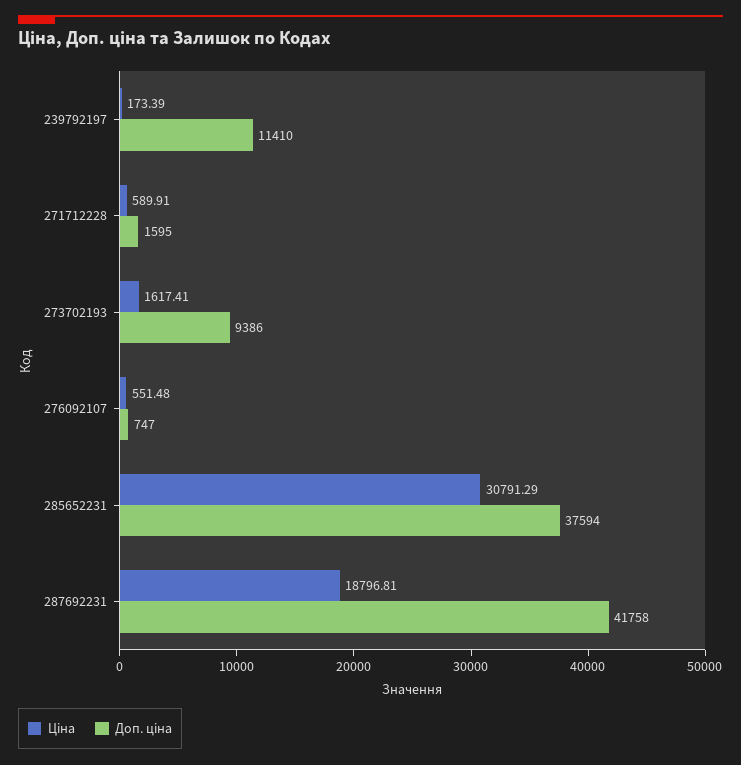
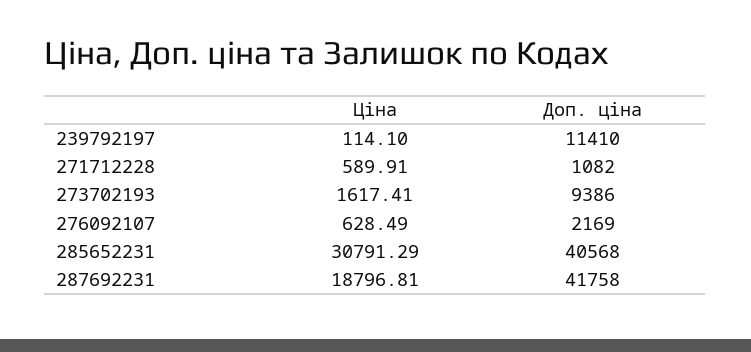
  {
    "Ціна": {
-     "239792197": 173.39,
+     "239792197": 114.1,
      "271712228": 589.91,
      "273702193": 1617.41,
-     "276092107": 551.48,
+     "276092107": 628.49,
      "285652231": 30791.29,
      "287692231": 18796.81
    },
    "Доп. ціна": {
      "239792197": 11410,
-     "271712228": 1595,
+     "271712228": 1082,
      "273702193": 9386,
-     "276092107": 747,
+     "276092107": 2169,
-     "285652231": 37594,
+     "285652231": 40568,
      "287692231": 41758
    }
  }

